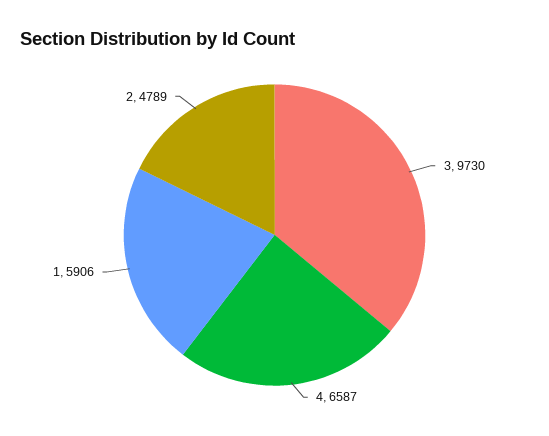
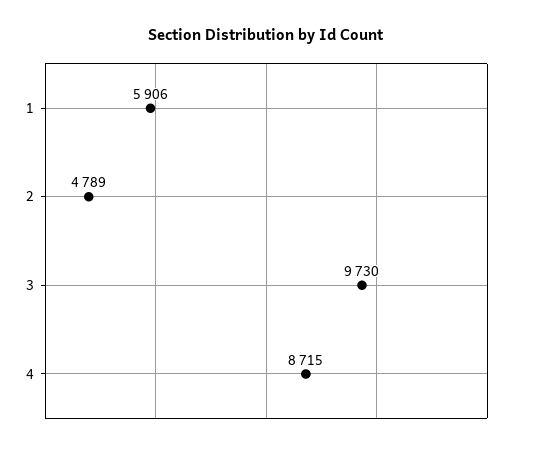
  {
    "3": 9730,
-   "4": 6587,
+   "4": 8715,
    "1": 5906,
    "2": 4789
  }

